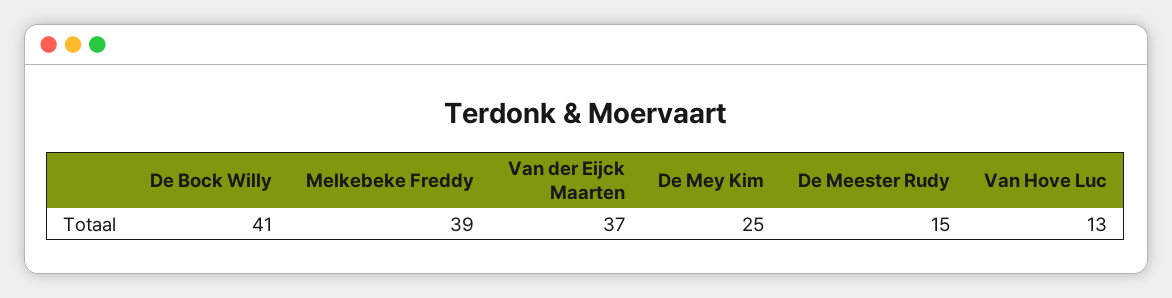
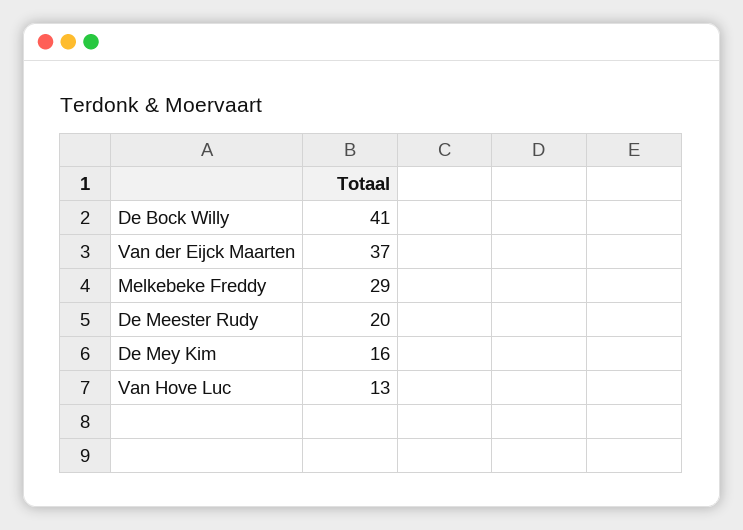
  {
    "De Bock Willy": 41,
-   "Melkebeke Freddy": 39,
+   "Melkebeke Freddy": 29,
    "Van der Eijck Maarten": 37,
-   "De Mey Kim": 25,
+   "De Mey Kim": 16,
-   "De Meester Rudy": 15,
+   "De Meester Rudy": 20,
    "Van Hove Luc": 13
  }

